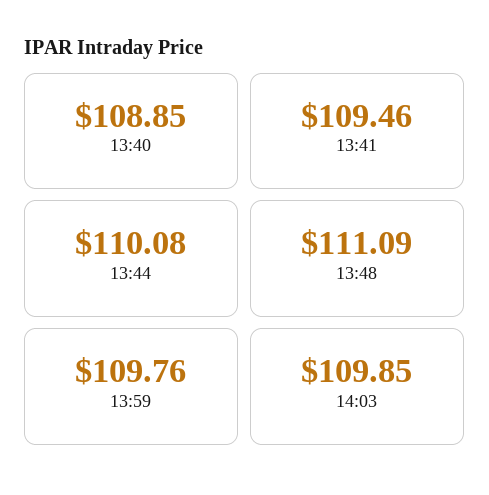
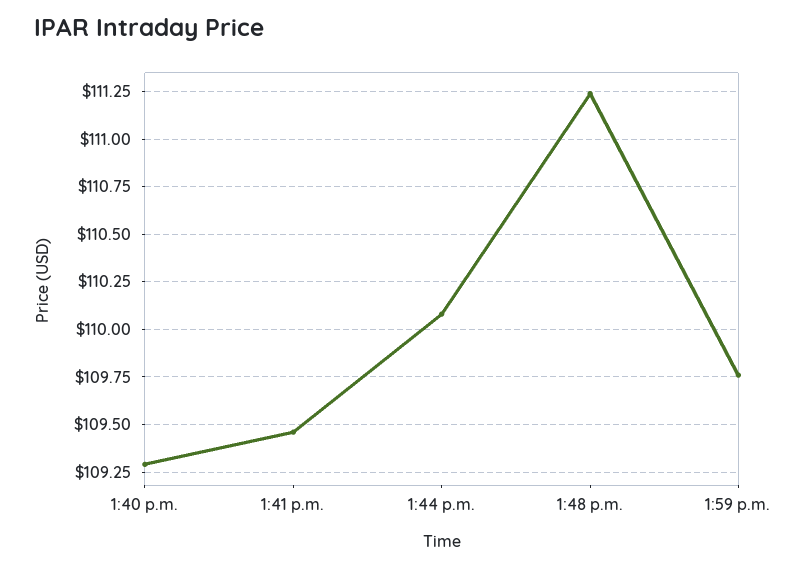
  {
-   "13:40": 108.85,
+   "13:40": 109.3,
    "13:41": 109.46,
    "13:44": 110.08,
-   "13:48": 111.09,
+   "13:48": 111.25,
-   "13:59": 109.76,
+   "13:59": 109.76
-   "14:03": 109.85
  }

